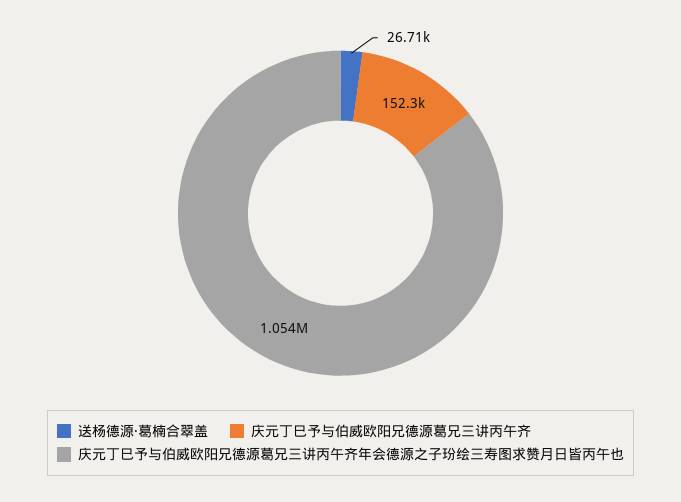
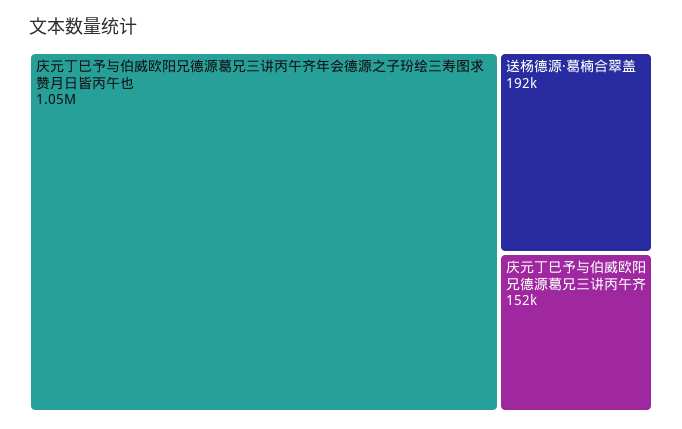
  {
-   "送杨德源·葛楠合翠盖": 26710,
+   "送杨德源·葛楠合翠盖": 192000,
    "庆元丁巳予与伯威欧阳兄德源葛兄三讲丙午齐": 152300,
    "庆元丁巳予与伯威欧阳兄德源葛兄三讲丙午齐年会德源之子玢绘三寿图求赞月日皆丙午也": 1054000
  }

